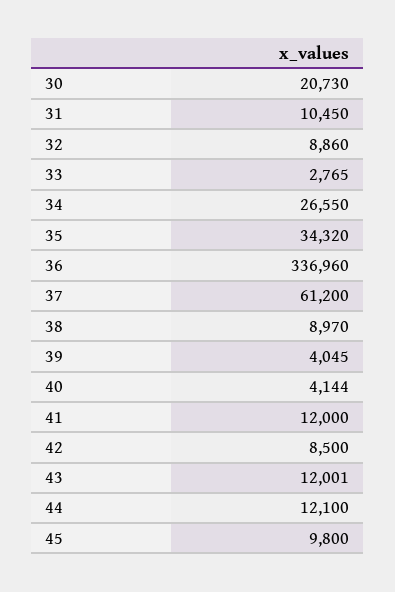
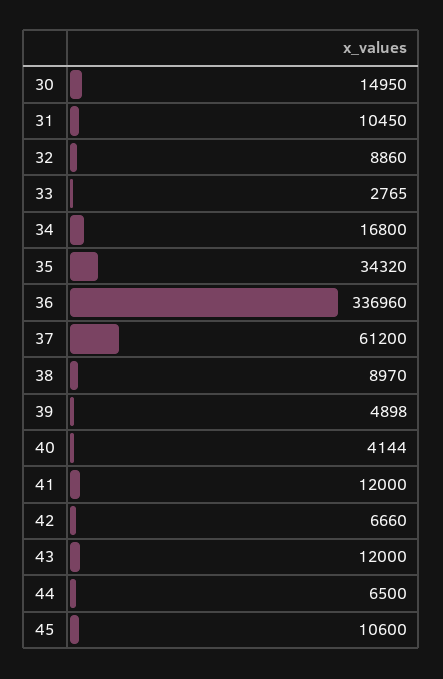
  {
-   "30": 20730,
+   "30": 14950,
    "31": 10450,
    "32": 8860,
    "33": 2765,
-   "34": 26550,
+   "34": 16800,
    "35": 34320,
    "36": 336960,
    "37": 61200,
    "38": 8970,
-   "39": 4045,
+   "39": 4898,
    "40": 4144,
    "41": 12000,
-   "42": 8500,
+   "42": 6660,
-   "43": 12001,
+   "43": 12000,
-   "44": 12100,
+   "44": 6500,
-   "45": 9800
+   "45": 10600
  }

